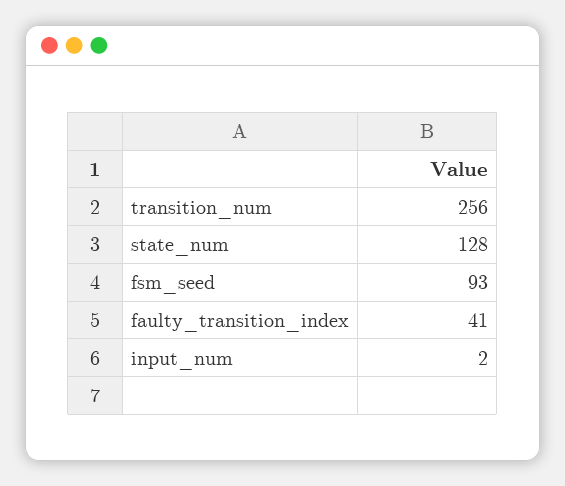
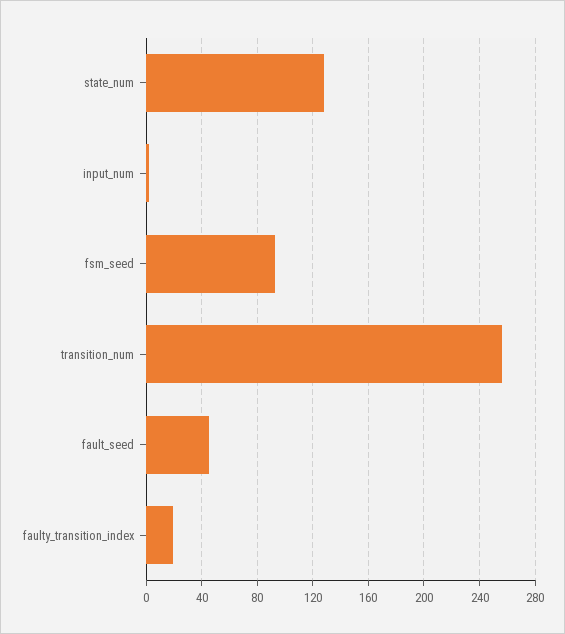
  {
    "transition_num": 256,
    "state_num": 128,
    "fsm_seed": 93,
-   "faulty_transition_index": 41,
+   "faulty_transition_index": 20,
-   "input_num": 2
+   "input_num": 2,
+   "fault_seed": 45
  }

